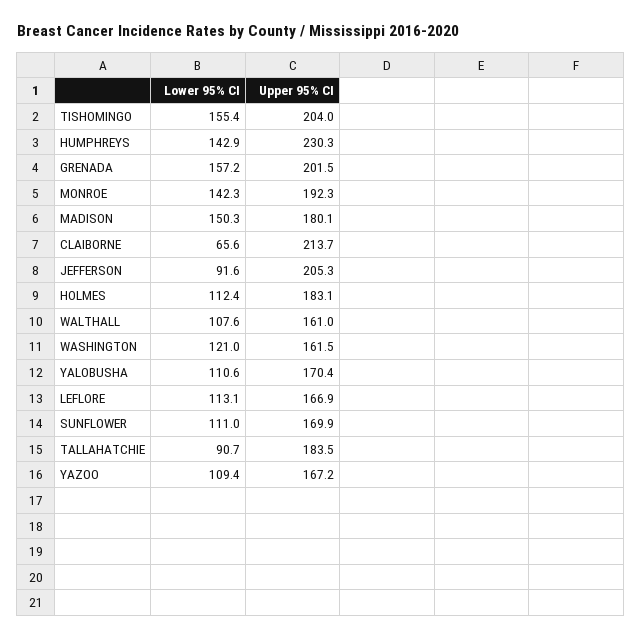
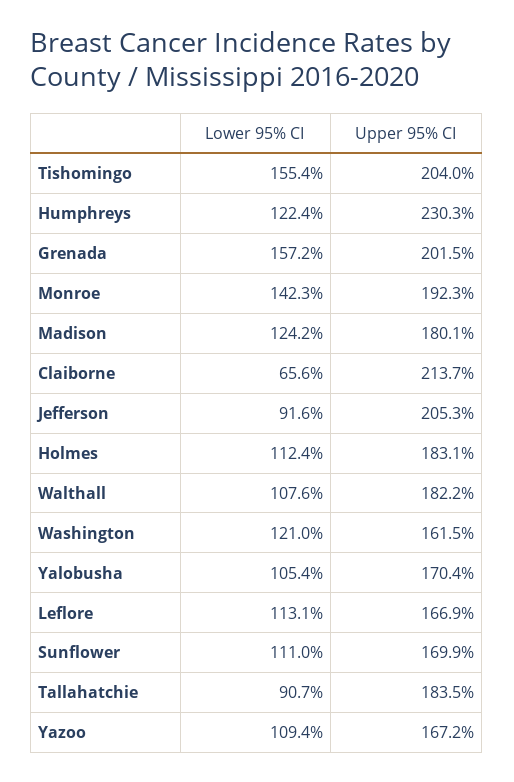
  {
    "Lower 95% CI": {
      "TISHOMINGO": 155.4,
-     "HUMPHREYS": 142.9,
+     "HUMPHREYS": 122.4,
      "GRENADA": 157.2,
      "MONROE": 142.3,
-     "MADISON": 150.3,
+     "MADISON": 124.2,
      "CLAIBORNE": 65.6,
      "JEFFERSON": 91.6,
      "HOLMES": 112.4,
      "WALTHALL": 107.6,
      "WASHINGTON": 121,
-     "YALOBUSHA": 110.6,
+     "YALOBUSHA": 105.4,
      "LEFLORE": 113.1,
      "SUNFLOWER": 111,
      "TALLAHATCHIE": 90.7,
      "YAZOO": 109.4
    },
    "Upper 95% CI": {
      "TISHOMINGO": 204,
      "HUMPHREYS": 230.3,
      "GRENADA": 201.5,
      "MONROE": 192.3,
      "MADISON": 180.1,
      "CLAIBORNE": 213.7,
      "JEFFERSON": 205.3,
      "HOLMES": 183.1,
-     "WALTHALL": 161,
+     "WALTHALL": 182.2,
      "WASHINGTON": 161.5,
      "YALOBUSHA": 170.4,
      "LEFLORE": 166.9,
      "SUNFLOWER": 169.9,
      "TALLAHATCHIE": 183.5,
      "YAZOO": 167.2
    }
  }

